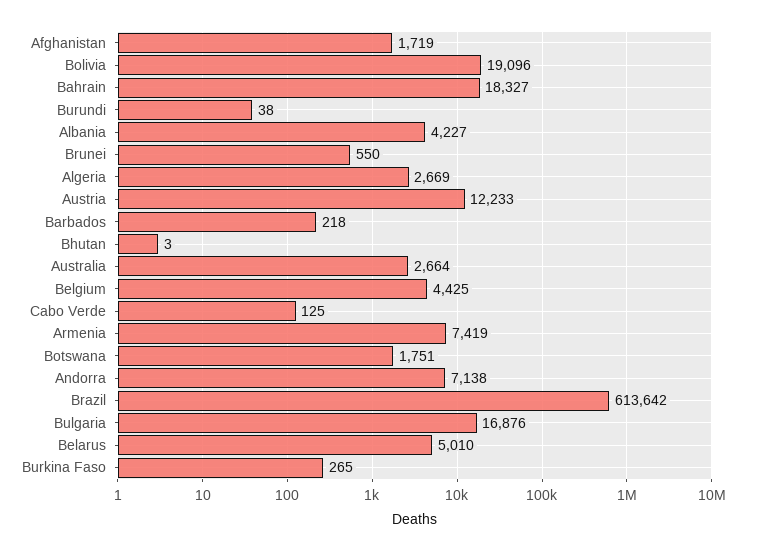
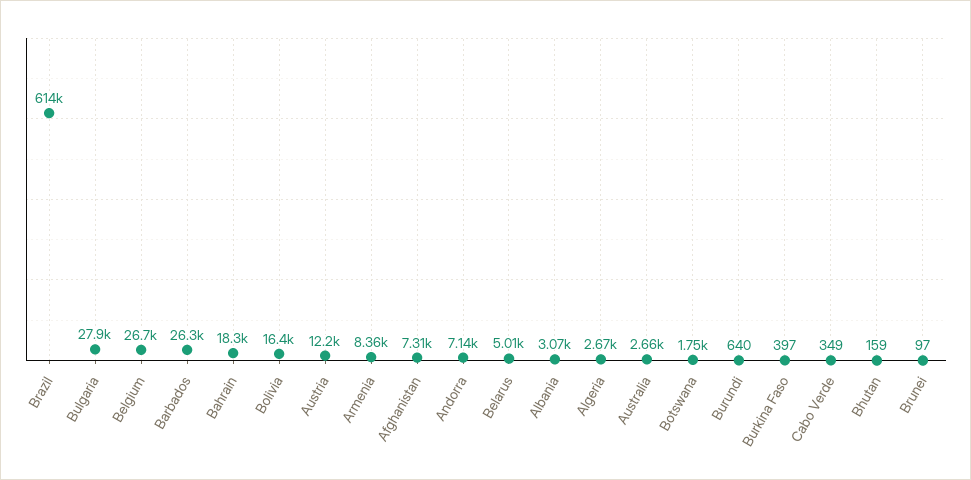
  {
-   "Afghanistan": 1719,
+   "Afghanistan": 7310,
-   "Bolivia": 19096,
+   "Bolivia": 16400,
    "Bahrain": 18327,
-   "Burundi": 38,
+   "Burundi": 640,
-   "Albania": 4227,
+   "Albania": 3070,
-   "Brunei": 550,
+   "Brunei": 97,
    "Algeria": 2669,
    "Austria": 12233,
-   "Barbados": 218,
+   "Barbados": 26300,
-   "Bhutan": 3,
+   "Bhutan": 159,
    "Australia": 2664,
-   "Belgium": 4425,
+   "Belgium": 26700,
-   "Cabo Verde": 125,
+   "Cabo Verde": 349,
-   "Armenia": 7419,
+   "Armenia": 8360,
    "Botswana": 1751,
    "Andorra": 7138,
    "Brazil": 613642,
-   "Bulgaria": 16876,
+   "Bulgaria": 27900,
    "Belarus": 5010,
-   "Burkina Faso": 265
+   "Burkina Faso": 397
  }

